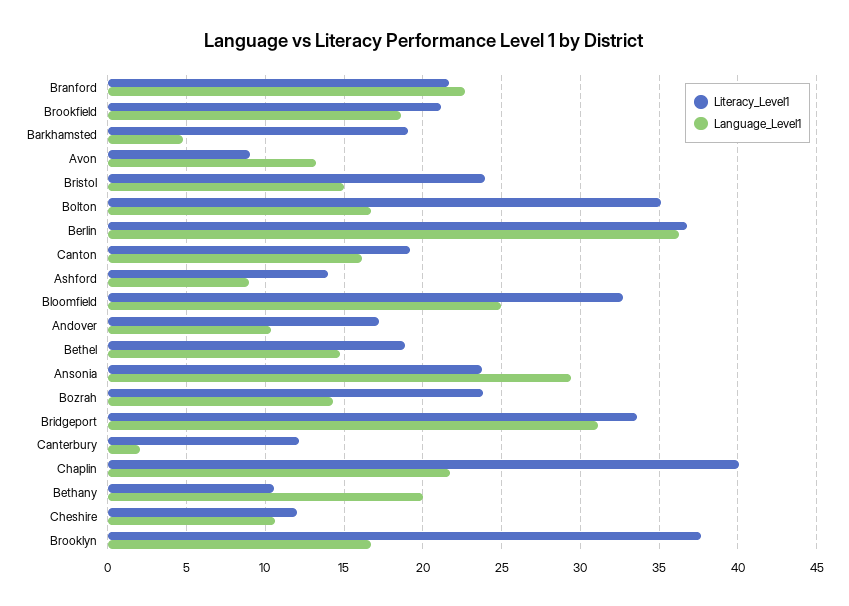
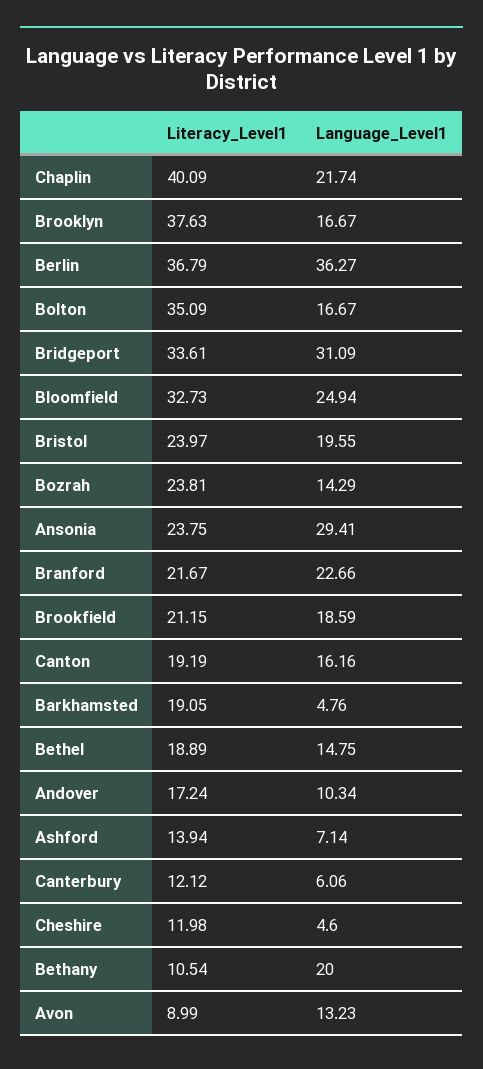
  {
    "Literacy_Level1": {
      "Branford": 21.67,
      "Brookfield": 21.15,
      "Barkhamsted": 19.05,
      "Avon": 8.99,
      "Bristol": 23.97,
      "Bolton": 35.09,
      "Berlin": 36.79,
      "Canton": 19.19,
      "Ashford": 13.94,
      "Bloomfield": 32.73,
      "Andover": 17.24,
      "Bethel": 18.89,
      "Ansonia": 23.75,
      "Bozrah": 23.81,
      "Bridgeport": 33.61,
      "Canterbury": 12.12,
      "Chaplin": 40.09,
      "Bethany": 10.54,
      "Cheshire": 11.98,
      "Brooklyn": 37.63
    },
    "Language_Level1": {
      "Branford": 22.66,
      "Brookfield": 18.59,
      "Barkhamsted": 4.76,
      "Avon": 13.23,
-     "Bristol": 15,
+     "Bristol": 19.55,
      "Bolton": 16.67,
      "Berlin": 36.27,
      "Canton": 16.16,
-     "Ashford": 9,
+     "Ashford": 7.14,
      "Bloomfield": 24.94,
      "Andover": 10.34,
      "Bethel": 14.75,
      "Ansonia": 29.41,
      "Bozrah": 14.29,
      "Bridgeport": 31.09,
-     "Canterbury": 2,
+     "Canterbury": 6.06,
      "Chaplin": 21.74,
      "Bethany": 20,
-     "Cheshire": 10.5,
+     "Cheshire": 4.6,
      "Brooklyn": 16.67
    }
  }

